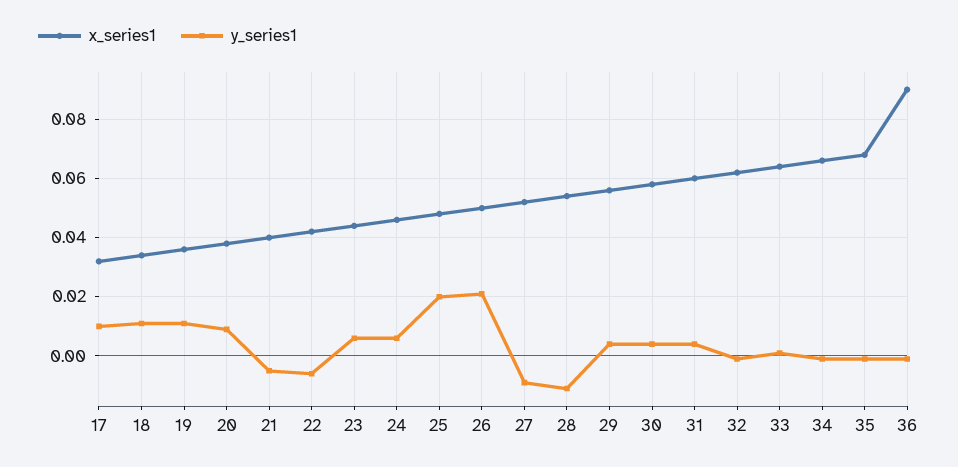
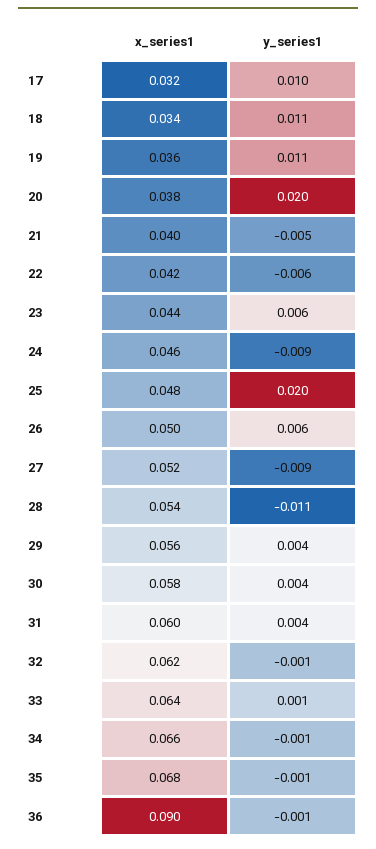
  {
    "x_series1": {
      "17": 0.032,
      "18": 0.034,
      "19": 0.036,
      "20": 0.038,
      "21": 0.04,
      "22": 0.042,
      "23": 0.044,
      "24": 0.046,
      "25": 0.048,
      "26": 0.05,
      "27": 0.052,
      "28": 0.054,
      "29": 0.056,
      "30": 0.058,
      "31": 0.06,
      "32": 0.062,
      "33": 0.064,
      "34": 0.066,
      "35": 0.068,
      "36": 0.09
    },
    "y_series1": {
      "17": 0.01,
      "18": 0.011,
      "19": 0.011,
-     "20": 0.01,
+     "20": 0.02,
      "21": -0.005,
      "22": -0.006,
      "23": 0.006,
-     "24": 0.005,
+     "24": -0.009,
      "25": 0.02,
-     "26": 0.02,
+     "26": 0.006,
      "27": -0.009,
      "28": -0.011,
      "29": 0.004,
      "30": 0.004,
      "31": 0.004,
      "32": -0.001,
      "33": 0.001,
      "34": -0.001,
      "35": -0.001,
      "36": -0.001
    }
  }

